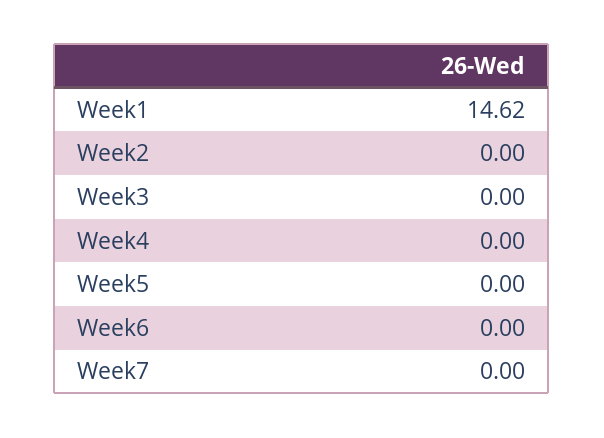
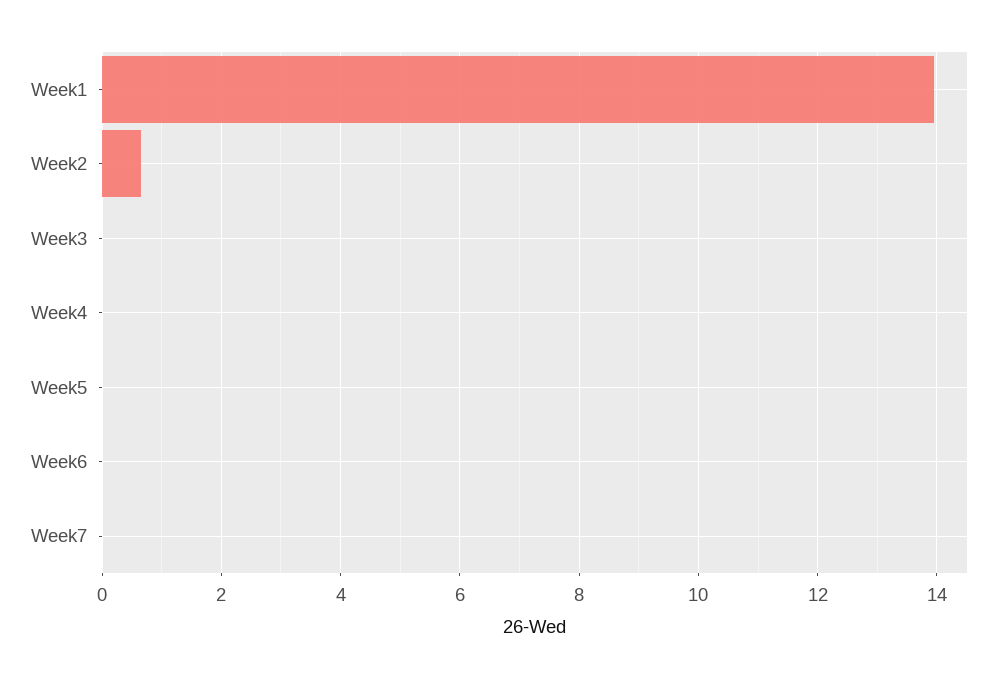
  {
-   "Week1": 14.62,
+   "Week1": 14,
-   "Week2": 0,
+   "Week2": 0.6,
    "Week3": 0,
    "Week4": 0,
    "Week5": 0,
    "Week6": 0,
    "Week7": 0
  }

